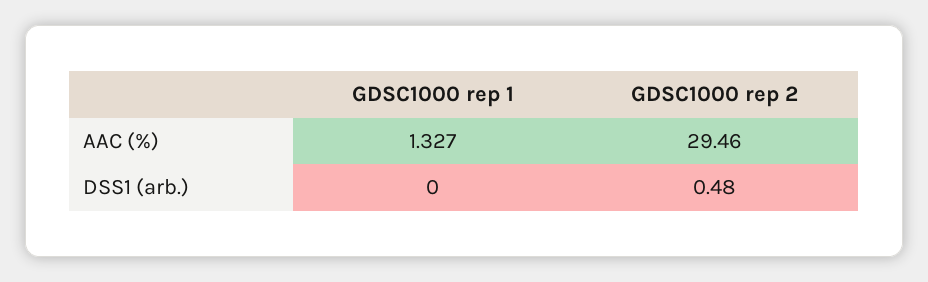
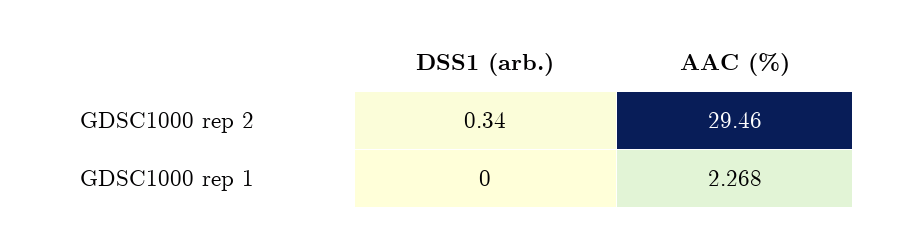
  {
    "GDSC1000 rep 1": {
-     "AAC (%)": 1.327,
+     "AAC (%)": 2.268,
      "DSS1 (arb.)": 0
    },
    "GDSC1000 rep 2": {
      "AAC (%)": 29.46,
-     "DSS1 (arb.)": 0.48
+     "DSS1 (arb.)": 0.34
    }
  }

